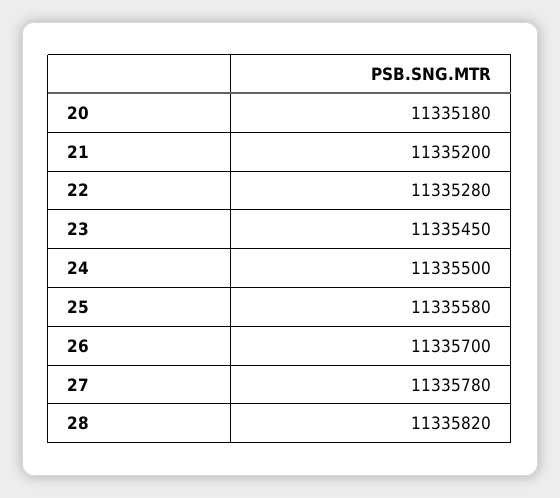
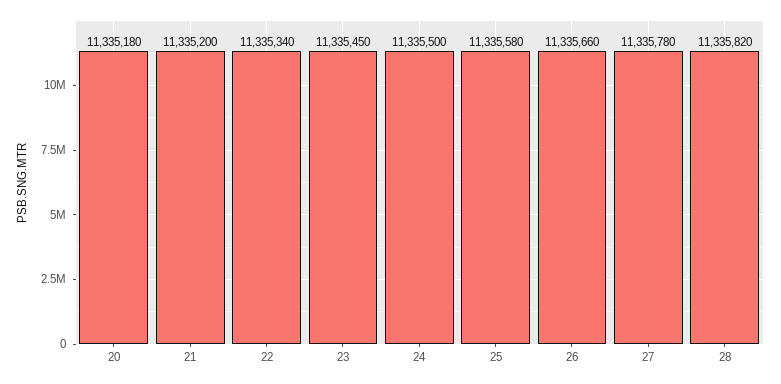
  {
    "20": 11335180,
    "21": 11335200,
-   "22": 11335280,
+   "22": 11335340,
    "23": 11335450,
    "24": 11335500,
    "25": 11335580,
-   "26": 11335700,
+   "26": 11335660,
    "27": 11335780,
    "28": 11335820
  }

